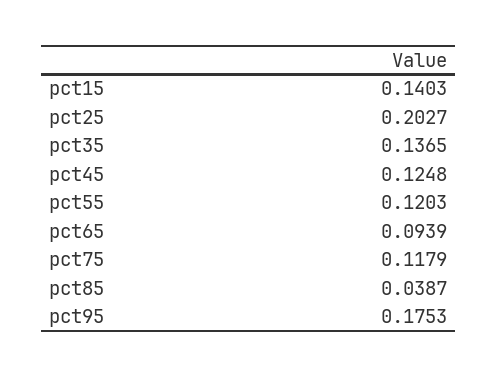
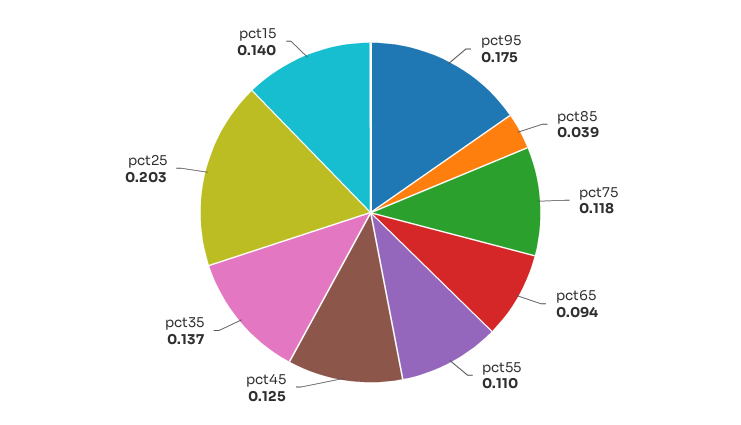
  {
    "pct15": 0.1403,
    "pct25": 0.2027,
    "pct35": 0.1365,
    "pct45": 0.1248,
-   "pct55": 0.1203,
+   "pct55": 0.11,
    "pct65": 0.0939,
    "pct75": 0.1179,
    "pct85": 0.0387,
    "pct95": 0.1753
  }

